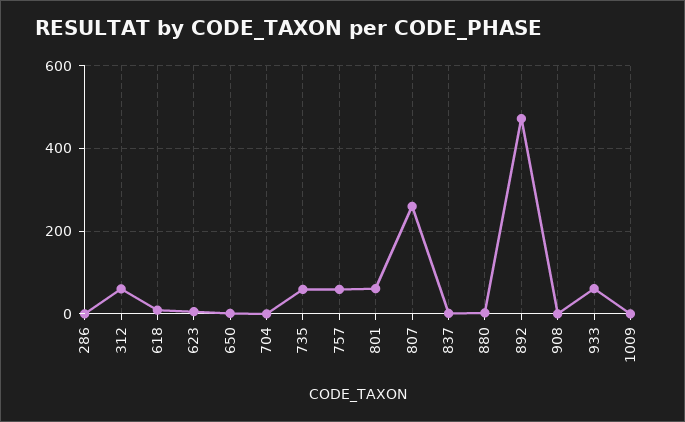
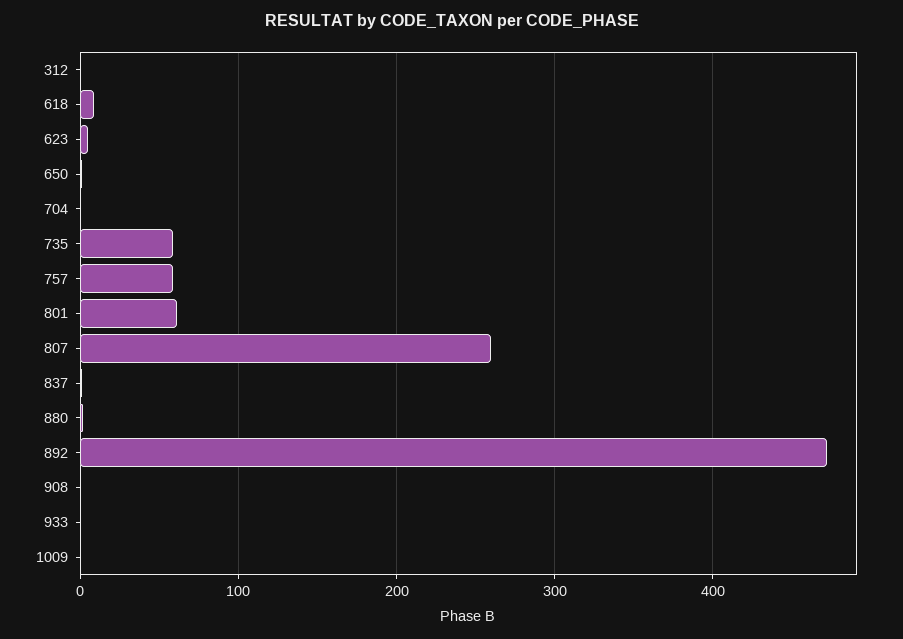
  {
-   "286": 0,
-   "312": 60,
+   "312": 0,
    "618": 10,
    "623": 10,
    "650": 0,
    "704": 0,
    "735": 60,
    "757": 60,
    "801": 60,
    "807": 260,
    "837": 0,
    "880": 0,
    "892": 470,
    "908": 0,
-   "933": 60,
+   "933": 0,
    "1009": 0
  }

